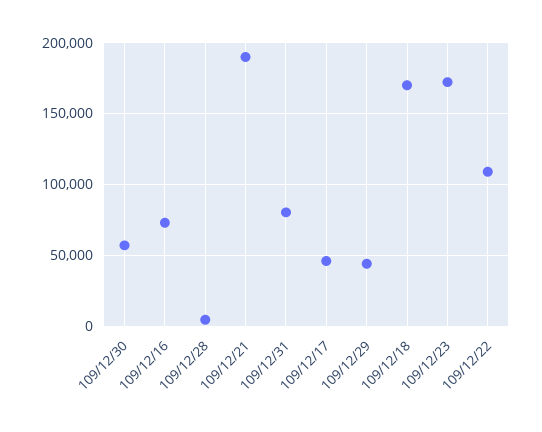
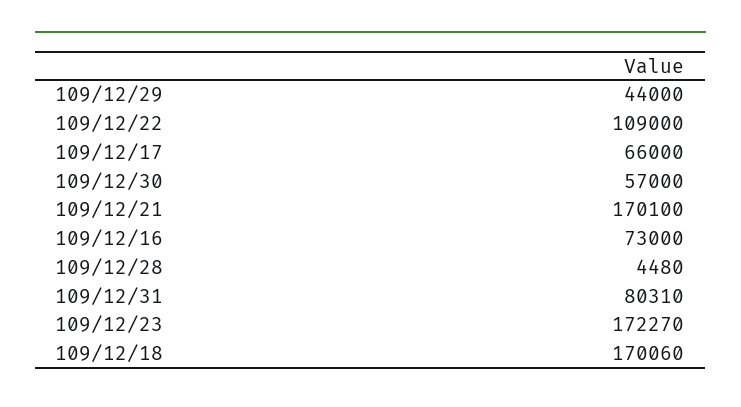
  {
    "109/12/30": 57000,
    "109/12/16": 73000,
    "109/12/28": 4480,
-   "109/12/21": 190000,
+   "109/12/21": 170100,
    "109/12/31": 80310,
-   "109/12/17": 45000,
+   "109/12/17": 66000,
    "109/12/29": 44000,
    "109/12/18": 170060,
    "109/12/23": 172270,
    "109/12/22": 109000
  }

